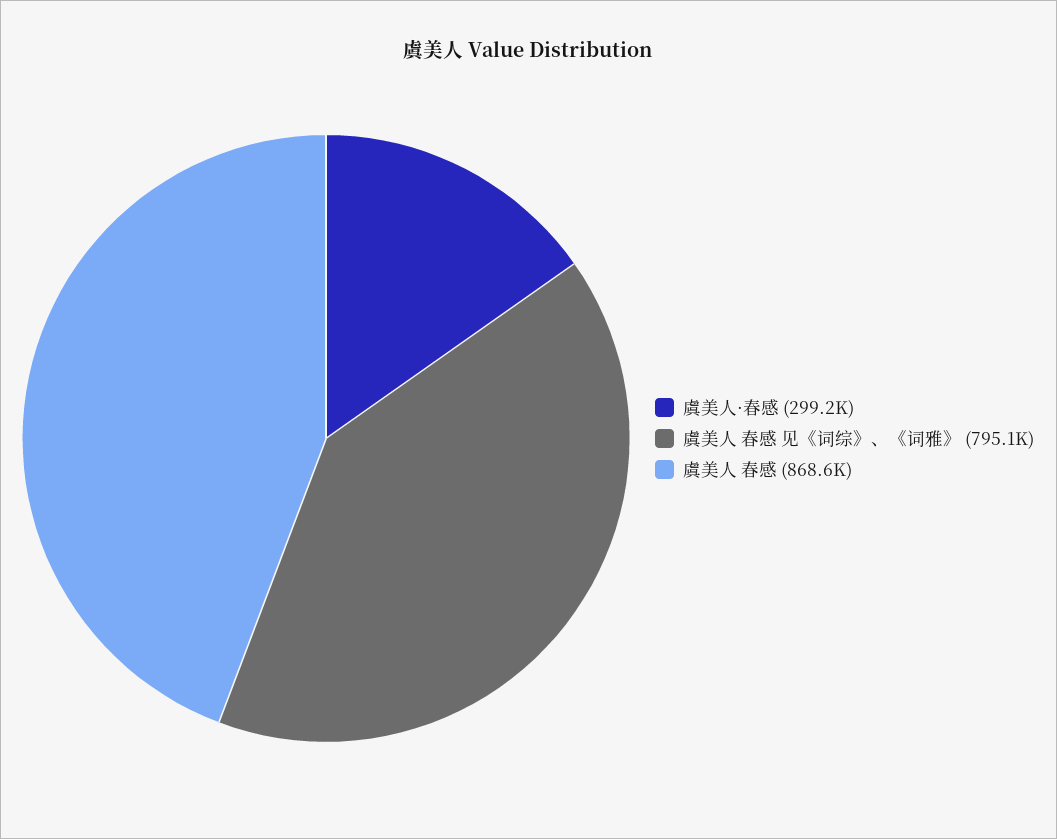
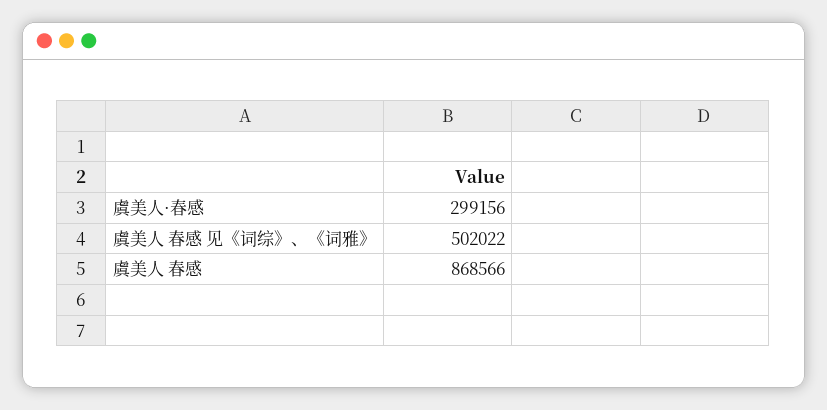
  {
    "虞美人·春感": 299156,
-   "虞美人 春感 见《词综》、《词雅》": 795100,
+   "虞美人 春感 见《词综》、《词雅》": 502022,
    "虞美人 春感": 868566
  }

